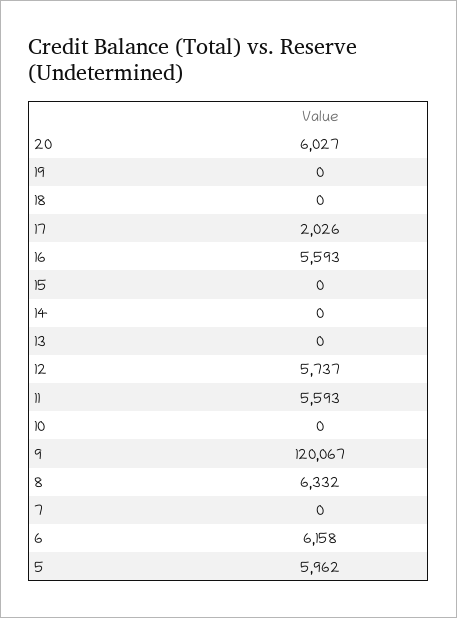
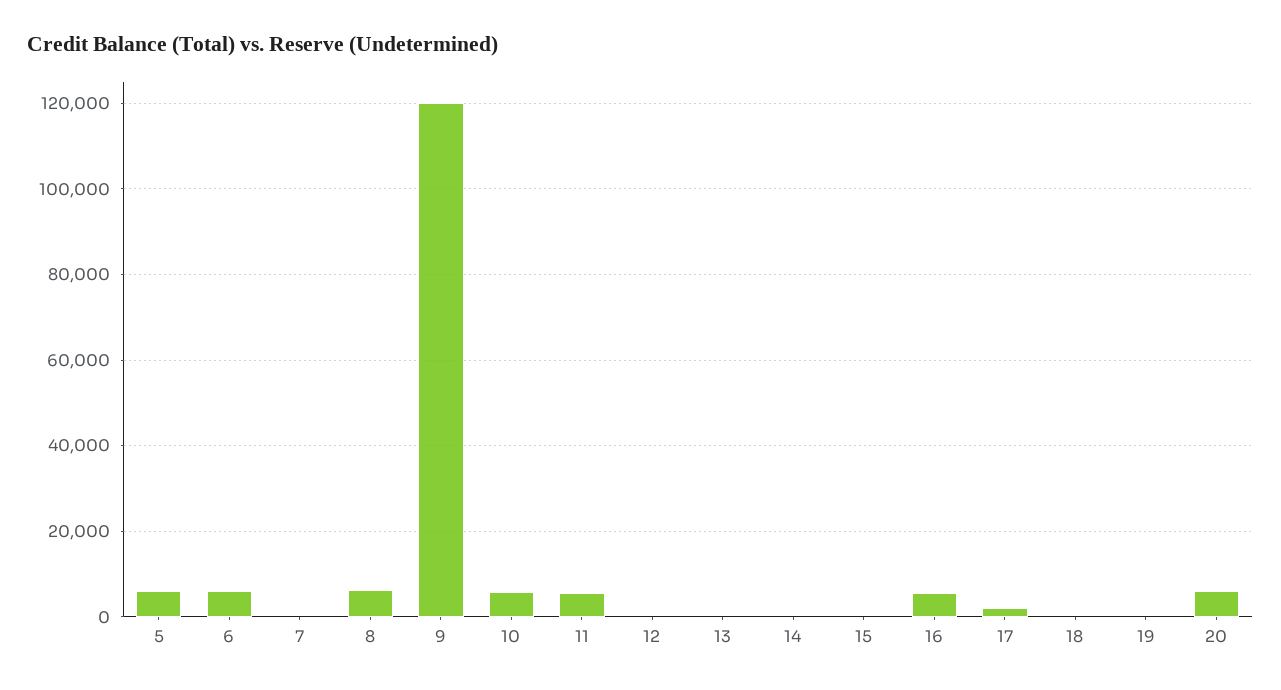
  {
    "20": 6027,
    "19": 0,
    "18": 0,
    "17": 2026,
    "16": 5593,
    "15": 0,
    "14": 0,
    "13": 0,
-   "12": 5737,
+   "12": 0,
    "11": 5593,
-   "10": 0,
+   "10": 6000,
    "9": 120067,
    "8": 6332,
    "7": 0,
    "6": 6158,
    "5": 5962
  }

